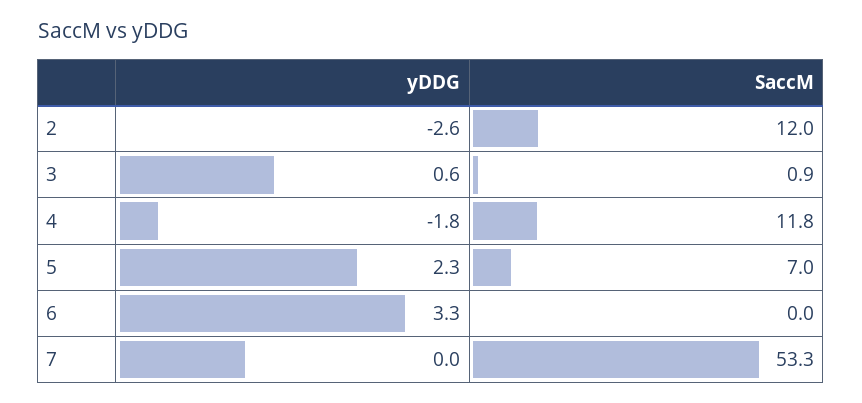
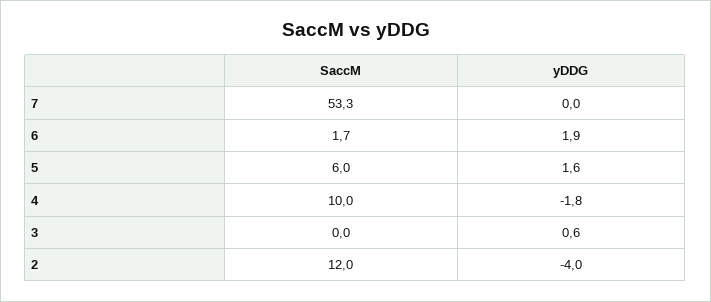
  {
    "yDDG": {
-     "2": -2.6,
+     "2": -4,
      "3": 0.6,
      "4": -1.8,
-     "5": 2.3,
+     "5": 1.6,
-     "6": 3.3,
+     "6": 1.9,
      "7": 0
    },
    "SaccM": {
      "2": 12,
-     "3": 0.9,
+     "3": 0,
-     "4": 11.8,
+     "4": 10,
-     "5": 7,
+     "5": 6,
-     "6": 0,
+     "6": 1.7,
      "7": 53.3
    }
  }

